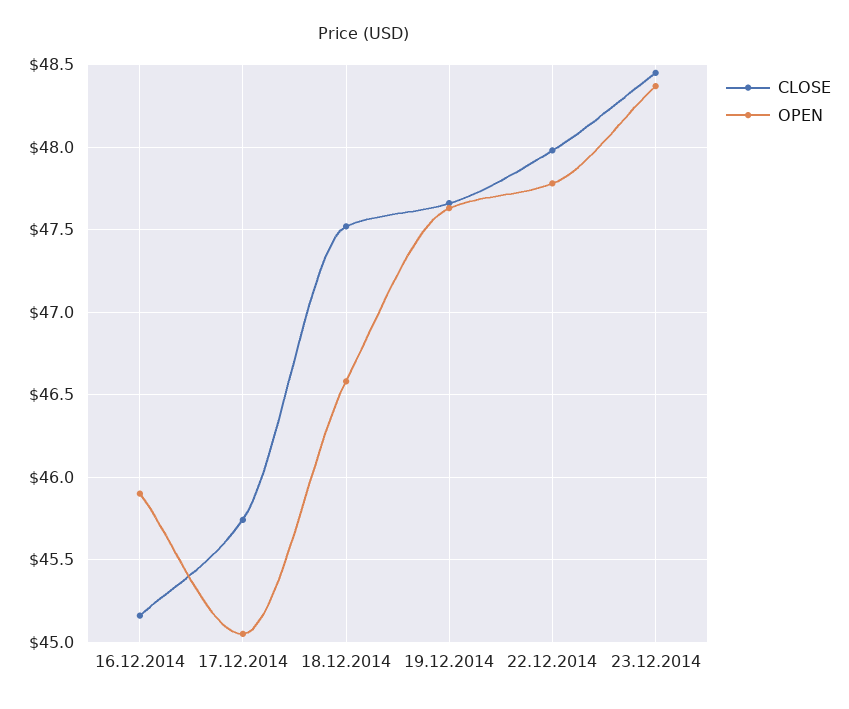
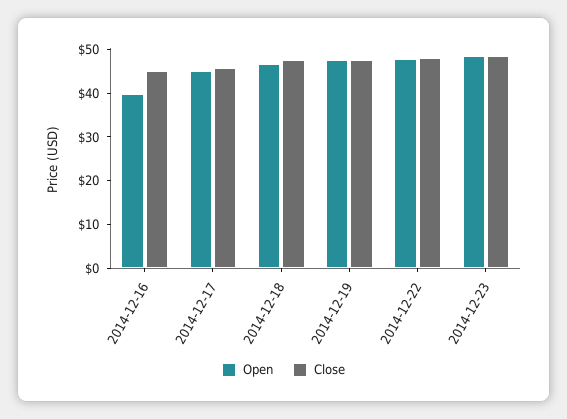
  {
    "CLOSE": {
      "16.12.2014": 45.15,
      "17.12.2014": 45.75,
      "18.12.2014": 47.5,
      "19.12.2014": 47.65,
      "22.12.2014": 48,
      "23.12.2014": 48.45
    },
    "OPEN": {
-     "16.12.2014": 45.9,
+     "16.12.2014": 40,
      "17.12.2014": 45.05,
      "18.12.2014": 46.6,
      "19.12.2014": 47.65,
      "22.12.2014": 47.8,
      "23.12.2014": 48.35
    }
  }

